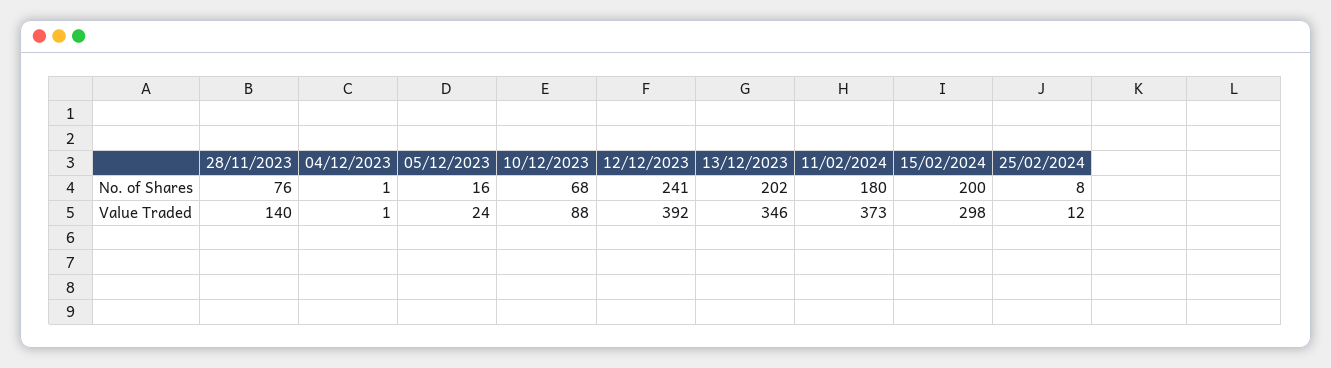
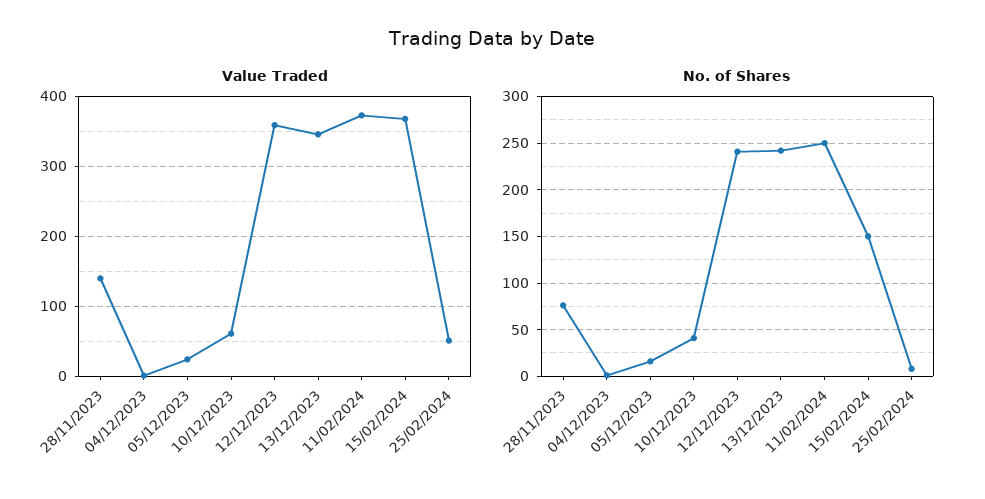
  {
    "No. of Shares": {
      "28/11/2023": 76,
      "04/12/2023": 1,
      "05/12/2023": 16,
-     "10/12/2023": 68,
+     "10/12/2023": 40,
      "12/12/2023": 241,
-     "13/12/2023": 202,
+     "13/12/2023": 240,
-     "11/02/2024": 180,
+     "11/02/2024": 250,
-     "15/02/2024": 200,
+     "15/02/2024": 150,
      "25/02/2024": 8
    },
    "Value Traded": {
      "28/11/2023": 140,
      "04/12/2023": 1,
      "05/12/2023": 24,
-     "10/12/2023": 88,
+     "10/12/2023": 60,
-     "12/12/2023": 392,
+     "12/12/2023": 360,
      "13/12/2023": 346,
      "11/02/2024": 373,
-     "15/02/2024": 298,
+     "15/02/2024": 370,
-     "25/02/2024": 12
+     "25/02/2024": 50
    }
  }

